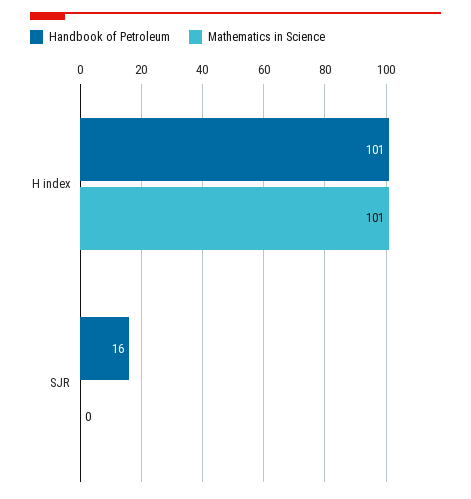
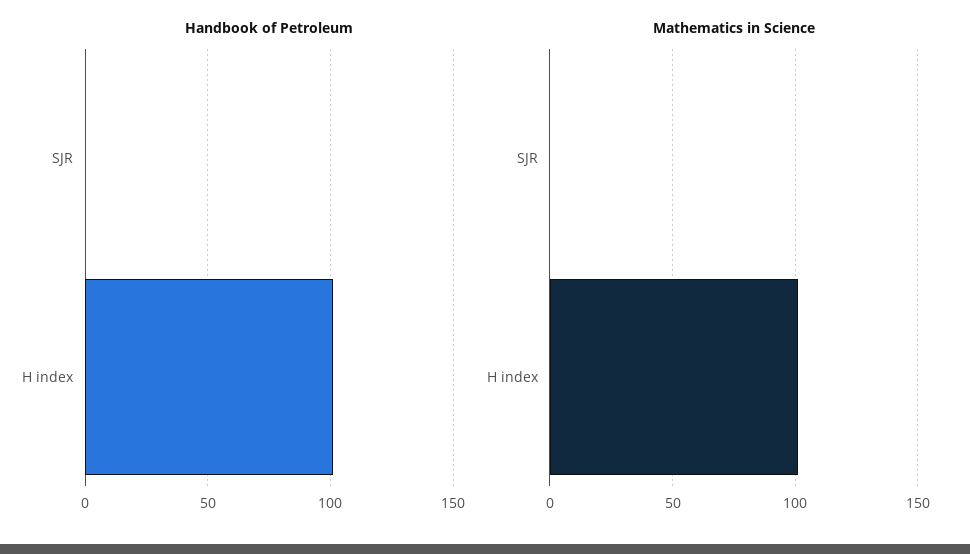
  {
    "Handbook of Petroleum": {
      "H index": 101,
-     "SJR": 16
+     "SJR": 0
    },
    "Mathematics in Science": {
      "H index": 101,
      "SJR": 0
    }
  }

